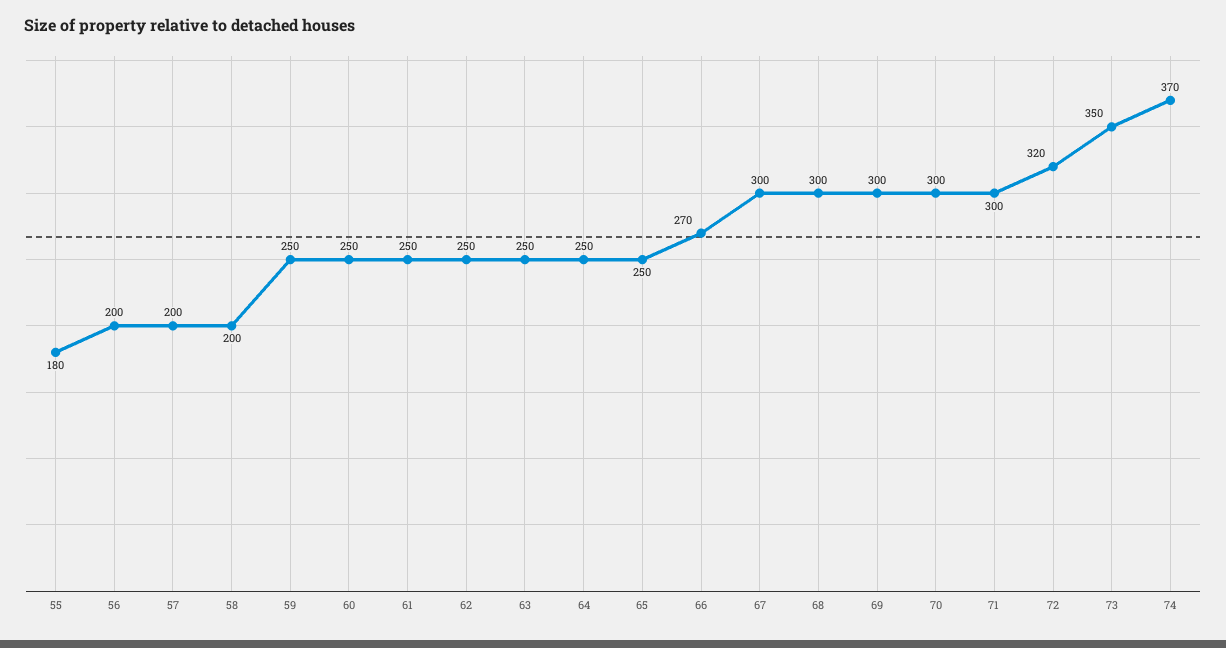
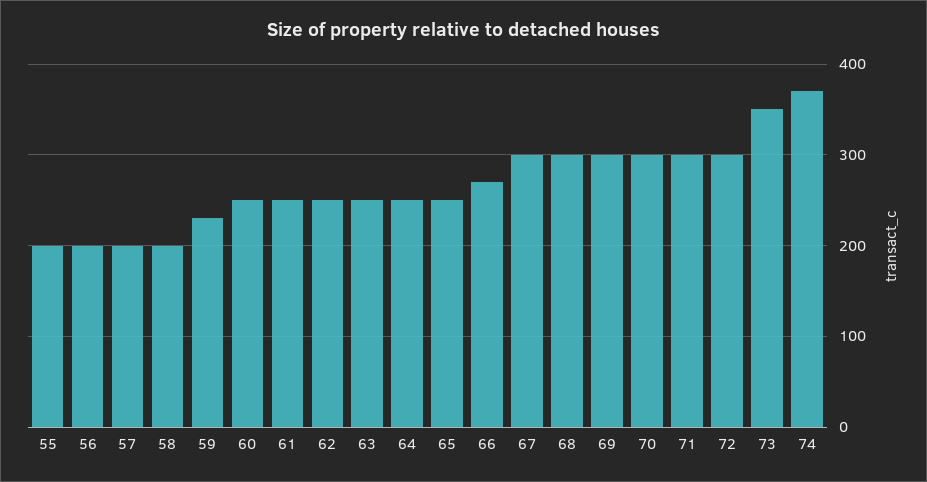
  {
-   "55": 180,
+   "55": 200,
    "56": 200,
    "57": 200,
    "58": 200,
-   "59": 250,
+   "59": 230,
    "60": 250,
    "61": 250,
    "62": 250,
    "63": 250,
    "64": 250,
    "65": 250,
    "66": 270,
    "67": 300,
    "68": 300,
    "69": 300,
    "70": 300,
    "71": 300,
-   "72": 320,
+   "72": 300,
    "73": 350,
    "74": 370
  }

